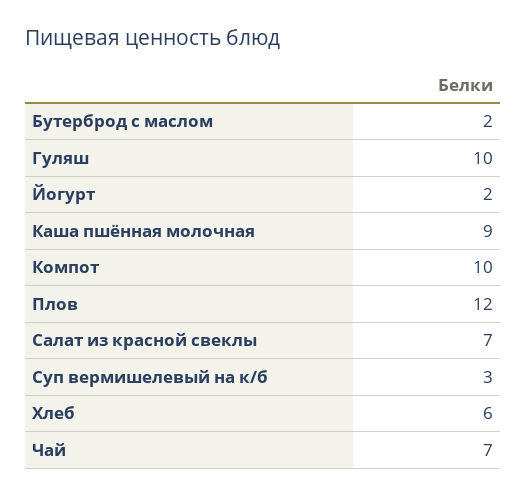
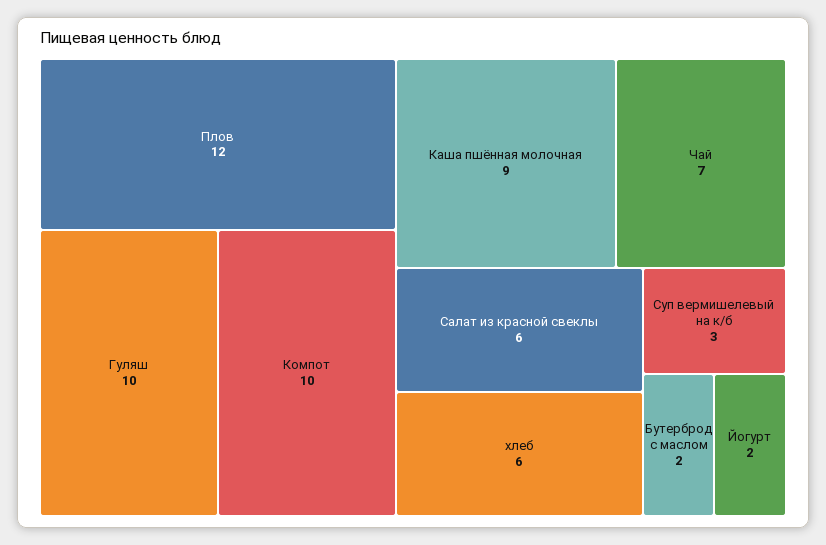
  {
    "Бутерброд с маслом": 2,
    "Гуляш": 10,
    "Йогурт": 2,
    "Каша пшённая молочная": 9,
    "Компот": 10,
    "Плов": 12,
-   "Салат из красной свеклы": 7,
+   "Салат из красной свеклы": 6,
    "Суп вермишелевый на к/б": 3,
    "Хлеб": 6,
    "Чай": 7
  }

